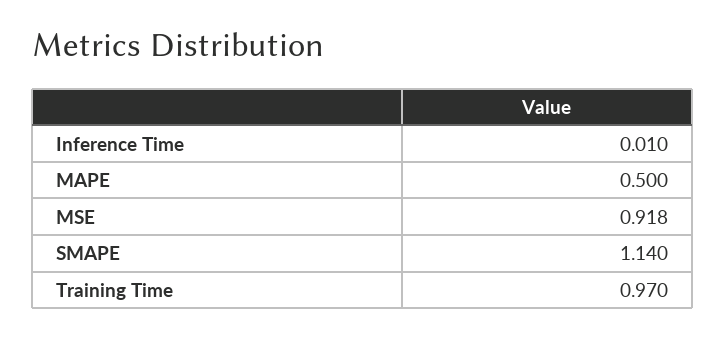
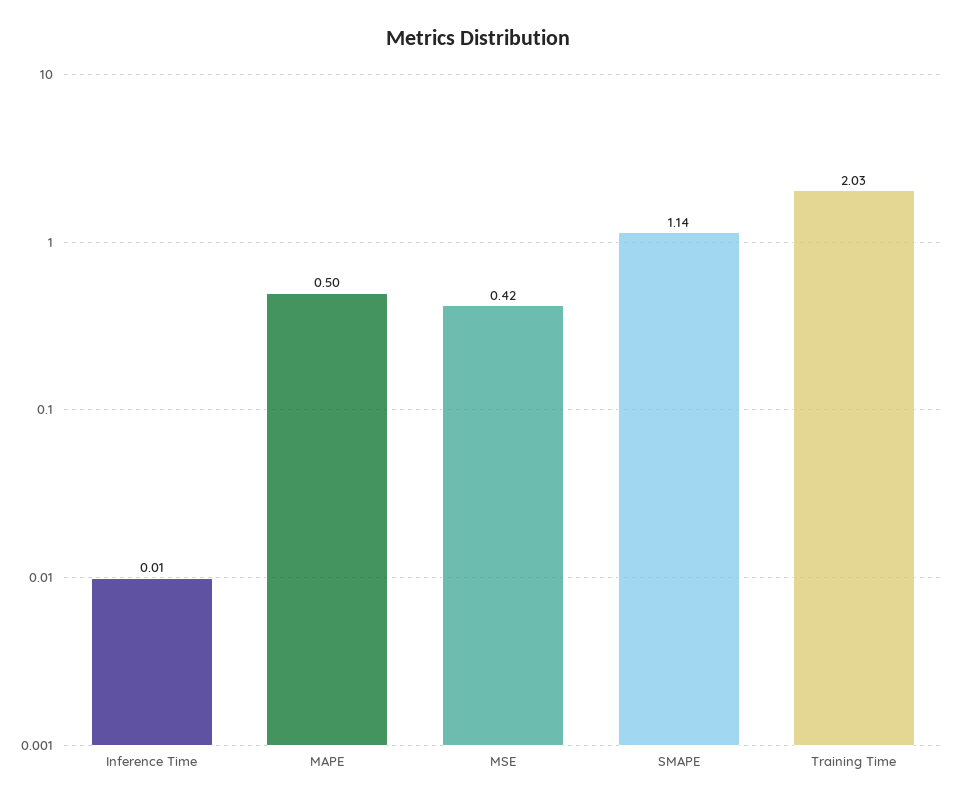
  {
    "Inference Time": 0.01,
    "MAPE": 0.5,
-   "MSE": 0.918,
+   "MSE": 0.42,
    "SMAPE": 1.14,
-   "Training Time": 0.97
+   "Training Time": 2.03
  }

